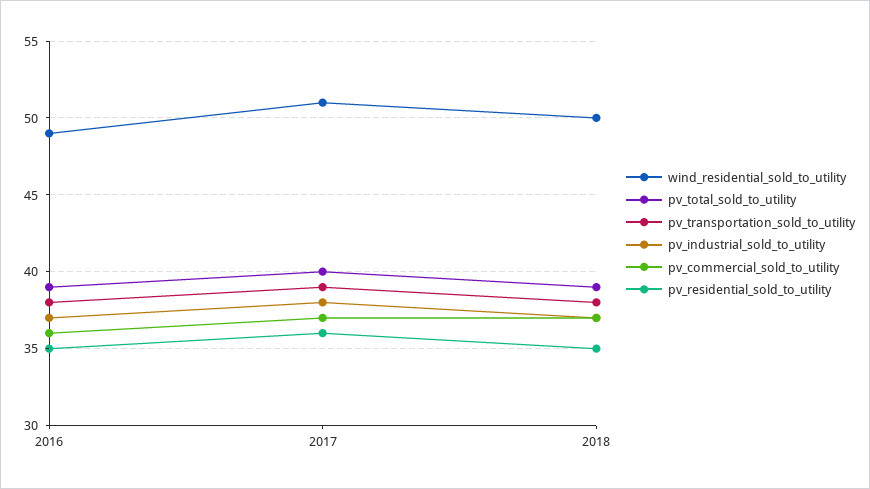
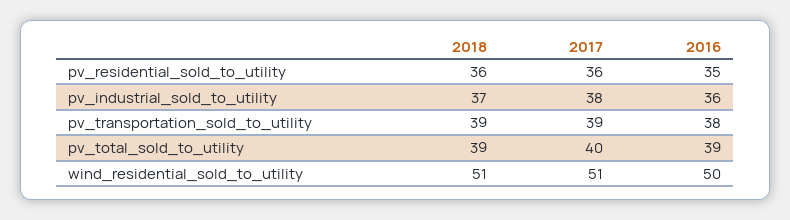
  {
    "wind_residential_sold_to_utility": {
-     "2016": 49,
+     "2016": 50,
      "2017": 51,
-     "2018": 50
+     "2018": 51
    },
    "pv_total_sold_to_utility": {
      "2016": 39,
      "2017": 40,
      "2018": 39
    },
    "pv_transportation_sold_to_utility": {
      "2016": 38,
      "2017": 39,
-     "2018": 38
+     "2018": 39
    },
    "pv_industrial_sold_to_utility": {
-     "2016": 37,
+     "2016": 36,
      "2017": 38,
      "2018": 37
    },
-   "pv_commercial_sold_to_utility": {
-     "2016": 36,
-     "2017": 37,
-     "2018": 37
-   },
    "pv_residential_sold_to_utility": {
      "2016": 35,
      "2017": 36,
-     "2018": 35
+     "2018": 36
    }
  }

